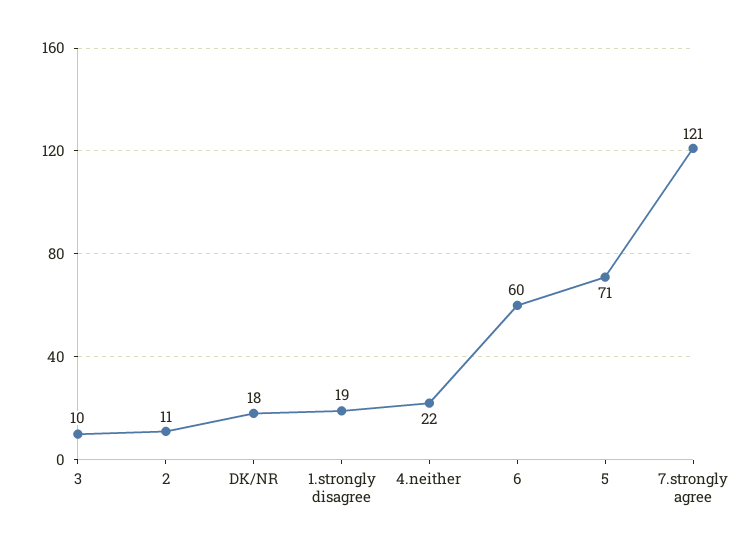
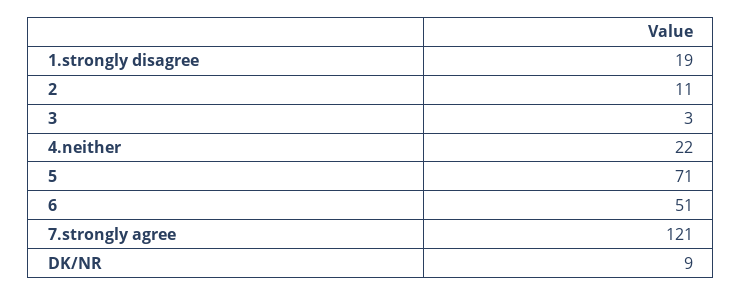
  {
-   "3": 10,
+   "3": 3,
    "2": 11,
-   "DK/NR": 18,
+   "DK/NR": 9,
    "1.strongly disagree": 19,
    "4.neither": 22,
-   "6": 60,
+   "6": 51,
    "5": 71,
    "7.strongly agree": 121
  }

